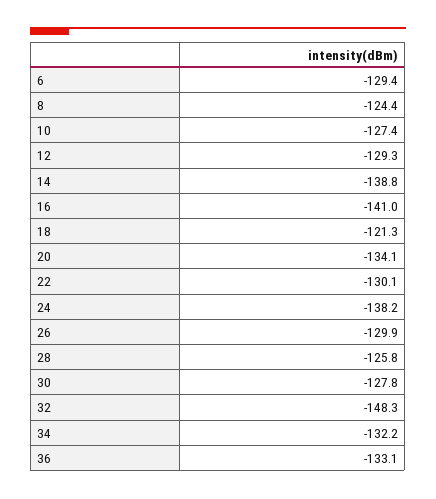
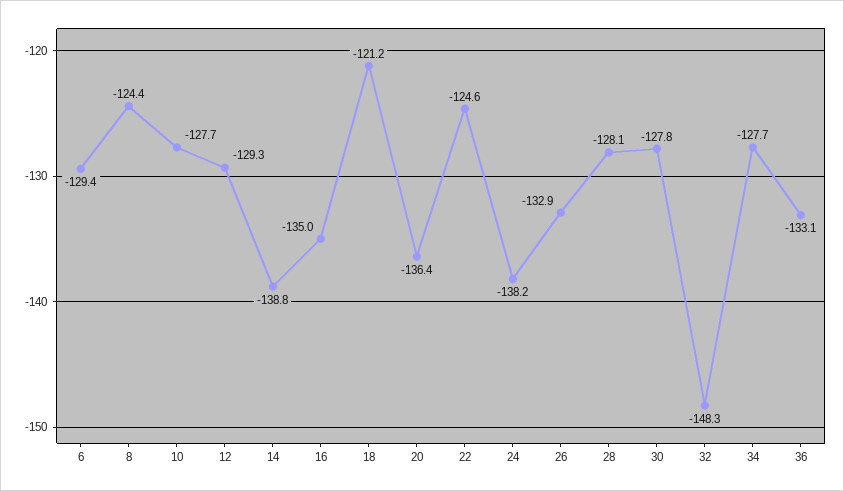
  {
    "6": -129.4,
    "8": -124.4,
-   "10": -127.4,
+   "10": -127.7,
    "12": -129.3,
    "14": -138.8,
-   "16": -141,
+   "16": -135,
-   "18": -121.3,
+   "18": -121.2,
-   "20": -134.1,
+   "20": -136.4,
-   "22": -130.1,
+   "22": -124.6,
    "24": -138.2,
-   "26": -129.9,
+   "26": -132.9,
-   "28": -125.8,
+   "28": -128.1,
    "30": -127.8,
    "32": -148.3,
-   "34": -132.2,
+   "34": -127.7,
    "36": -133.1
  }

